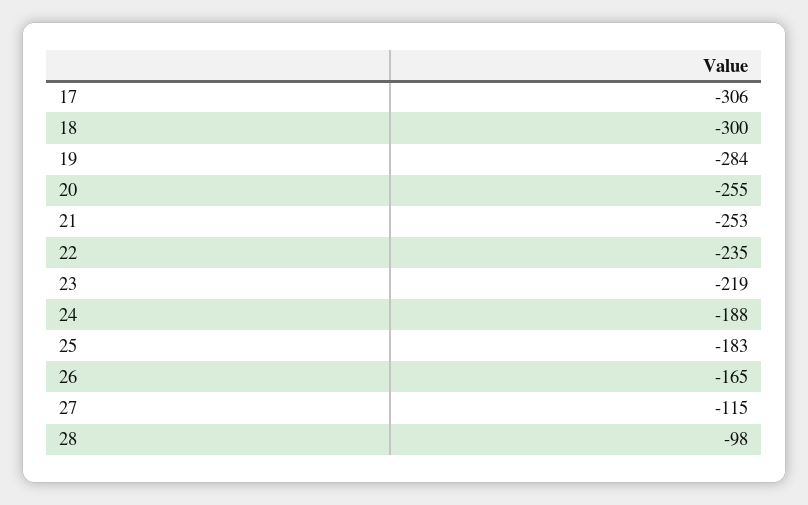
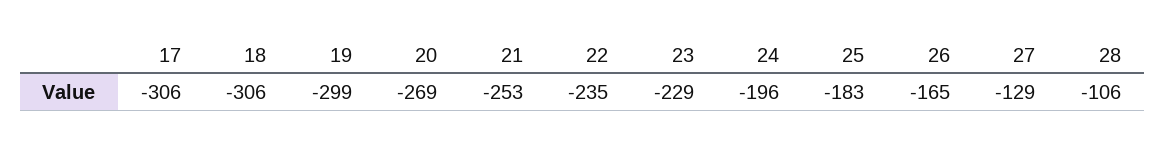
  {
    "17": -306,
-   "18": -300,
+   "18": -306,
-   "19": -284,
+   "19": -299,
-   "20": -255,
+   "20": -269,
    "21": -253,
    "22": -235,
-   "23": -219,
+   "23": -229,
-   "24": -188,
+   "24": -196,
    "25": -183,
    "26": -165,
-   "27": -115,
+   "27": -129,
-   "28": -98
+   "28": -106
  }

